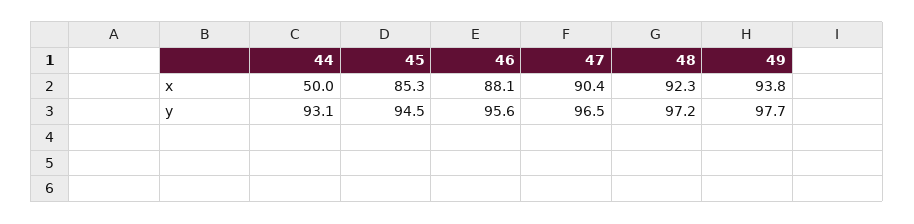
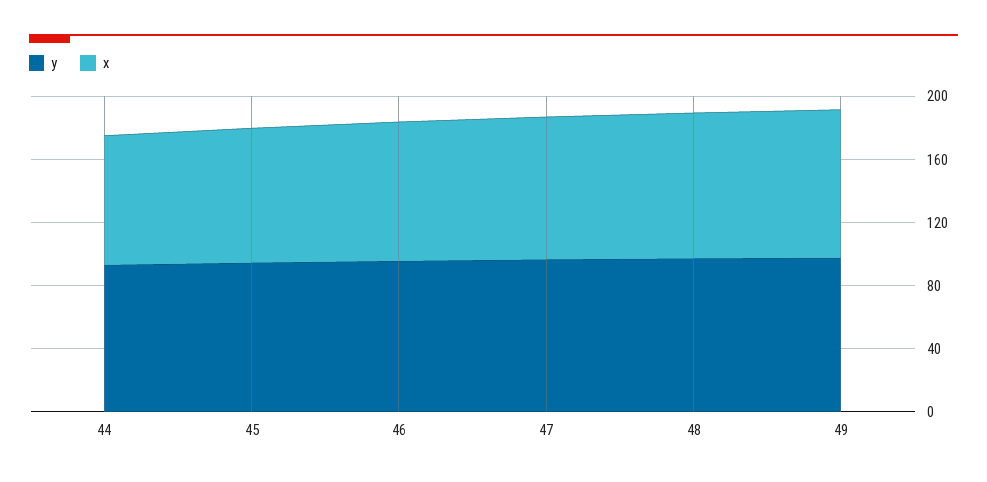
  {
    "x": {
-     "44": 50,
+     "44": 80,
      "45": 85.3,
      "46": 88.1,
      "47": 90.4,
      "48": 92.3,
      "49": 93.8
    },
    "y": {
      "44": 93.1,
      "45": 94.5,
      "46": 95.6,
      "47": 96.5,
      "48": 97.2,
      "49": 97.7
    }
  }

